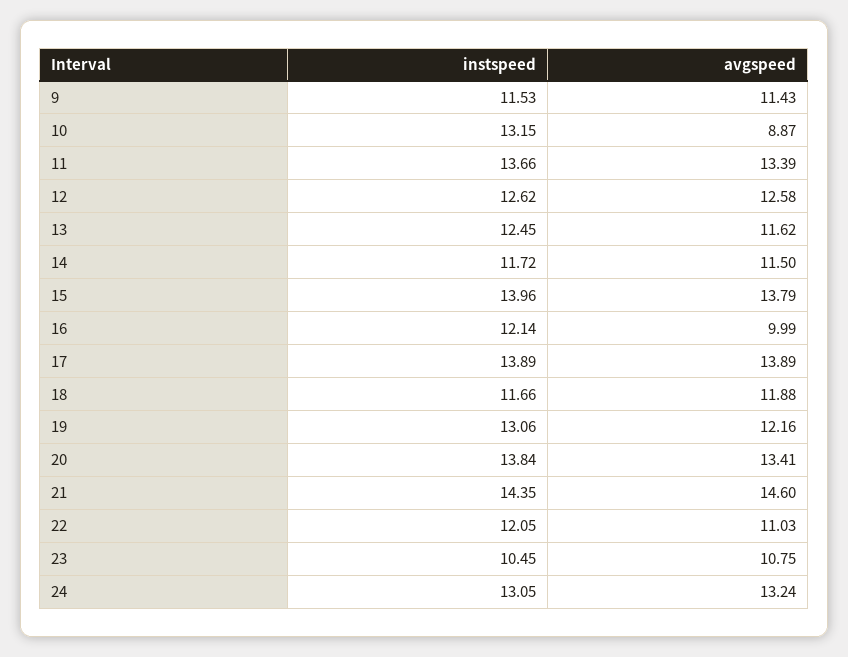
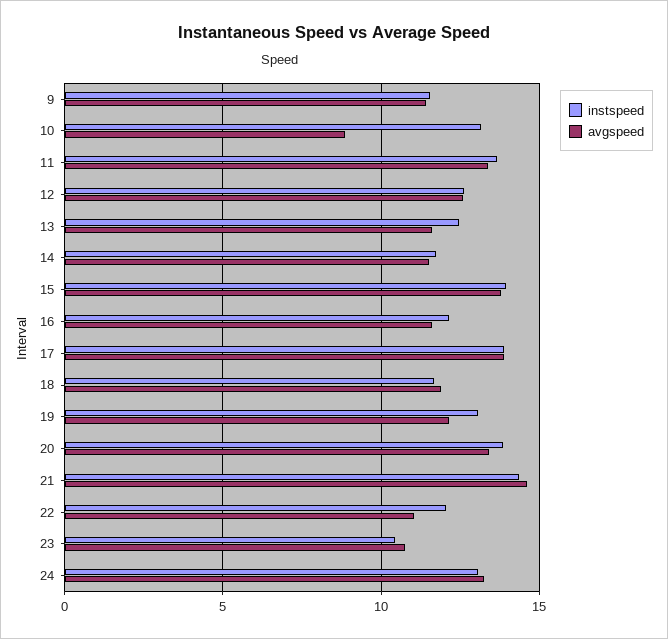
  {
    "instspeed": {
      "9": 11.53,
      "10": 13.15,
      "11": 13.66,
      "12": 12.62,
      "13": 12.45,
      "14": 11.72,
      "15": 13.96,
      "16": 12.14,
      "17": 13.89,
      "18": 11.66,
      "19": 13.06,
      "20": 13.84,
      "21": 14.35,
      "22": 12.05,
      "23": 10.45,
      "24": 13.05
    },
    "avgspeed": {
      "9": 11.43,
      "10": 8.87,
      "11": 13.39,
      "12": 12.58,
      "13": 11.62,
      "14": 11.5,
      "15": 13.79,
-     "16": 9.99,
+     "16": 11.5,
      "17": 13.89,
      "18": 11.88,
      "19": 12.16,
      "20": 13.41,
      "21": 14.6,
      "22": 11.03,
      "23": 10.75,
      "24": 13.24
    }
  }

